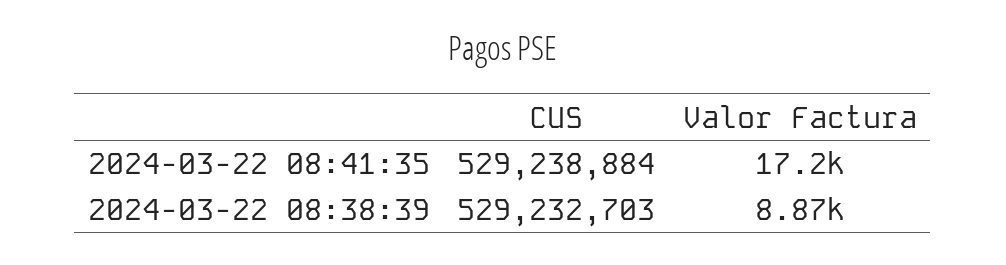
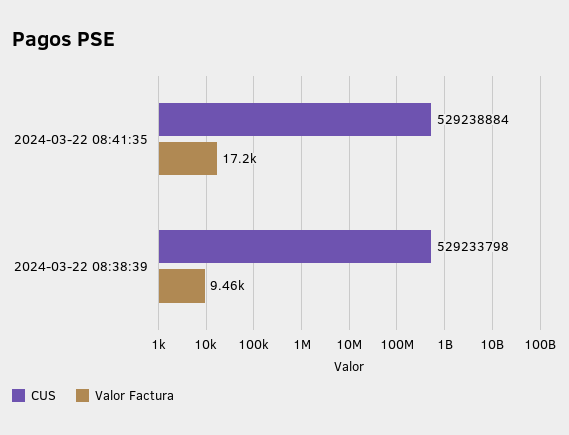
  {
    "CUS": {
      "2024-03-22 08:41:35": 529238884,
-     "2024-03-22 08:38:39": 529232703
+     "2024-03-22 08:38:39": 529233798
    },
    "Valor Factura": {
      "2024-03-22 08:41:35": 17200,
-     "2024-03-22 08:38:39": 8870
+     "2024-03-22 08:38:39": 9460
    }
  }

